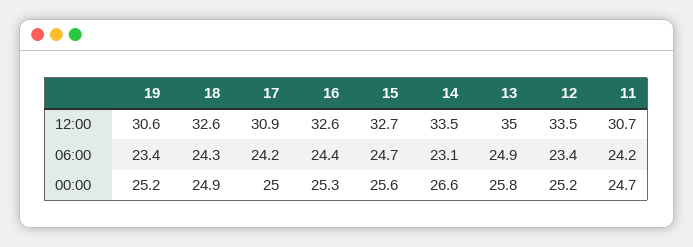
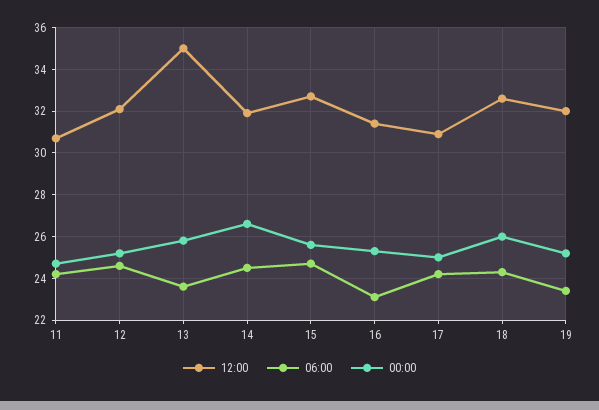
  {
    "12:00": {
-     "19": 30.6,
+     "19": 32,
      "18": 32.6,
      "17": 30.9,
-     "16": 32.6,
+     "16": 31.5,
      "15": 32.7,
-     "14": 33.5,
+     "14": 32,
      "13": 35,
-     "12": 33.5,
+     "12": 32,
      "11": 30.7
    },
    "06:00": {
      "19": 23.4,
      "18": 24.3,
      "17": 24.2,
-     "16": 24.4,
+     "16": 23,
      "15": 24.7,
-     "14": 23.1,
+     "14": 24.5,
-     "13": 24.9,
+     "13": 23.5,
-     "12": 23.4,
+     "12": 24.5,
      "11": 24.2
    },
    "00:00": {
      "19": 25.2,
-     "18": 24.9,
+     "18": 26,
      "17": 25,
      "16": 25.3,
      "15": 25.6,
      "14": 26.6,
      "13": 25.8,
      "12": 25.2,
      "11": 24.7
    }
  }

